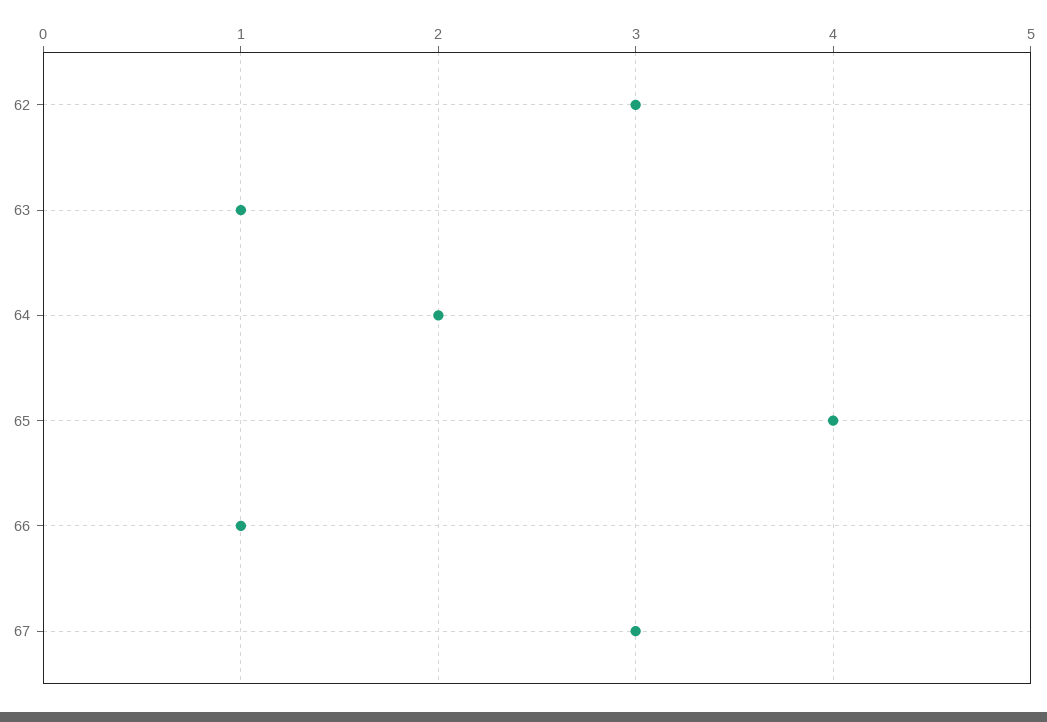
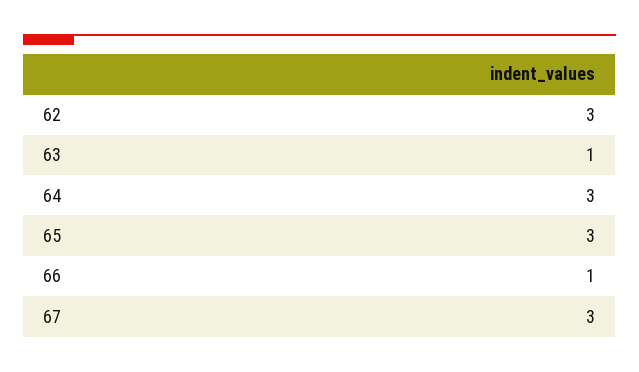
  {
    "62": 3,
    "63": 1,
-   "64": 2,
+   "64": 3,
-   "65": 4,
+   "65": 3,
    "66": 1,
    "67": 3
  }

